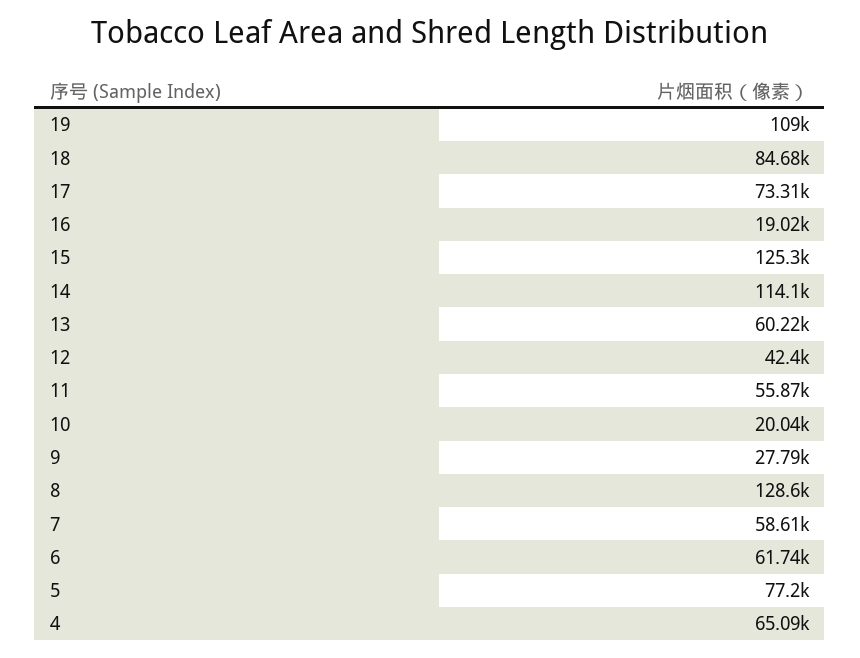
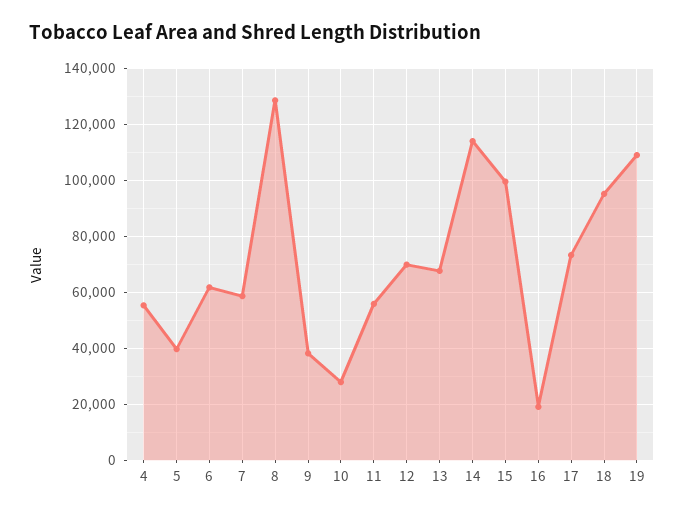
  {
    "19": 109000,
-   "18": 84680,
+   "18": 95000,
    "17": 73310,
    "16": 19020,
-   "15": 125300,
+   "15": 100000,
    "14": 114100,
-   "13": 60220,
+   "13": 67500,
-   "12": 42400,
+   "12": 70000,
    "11": 55870,
-   "10": 20040,
+   "10": 27500,
-   "9": 27790,
+   "9": 37500,
    "8": 128600,
    "7": 58610,
    "6": 61740,
-   "5": 77200,
+   "5": 40000,
-   "4": 65090
+   "4": 55000
  }

